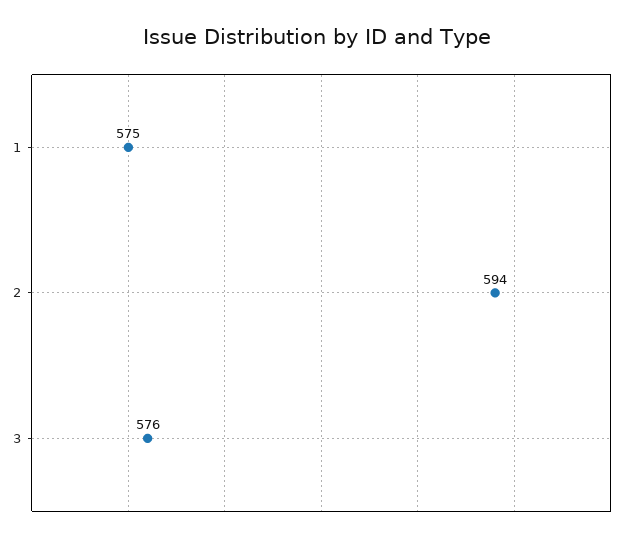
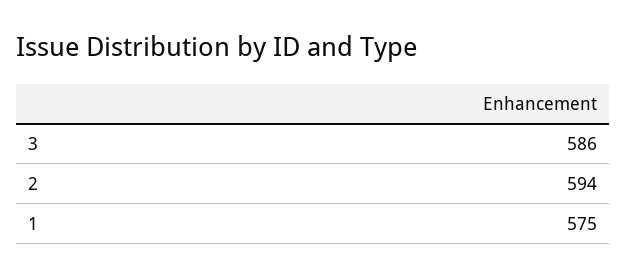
  {
    "1": 575,
    "2": 594,
-   "3": 576
+   "3": 586
  }

